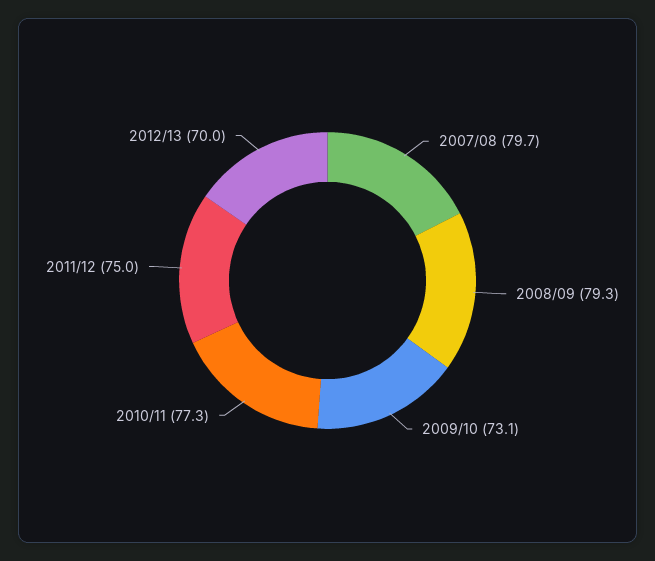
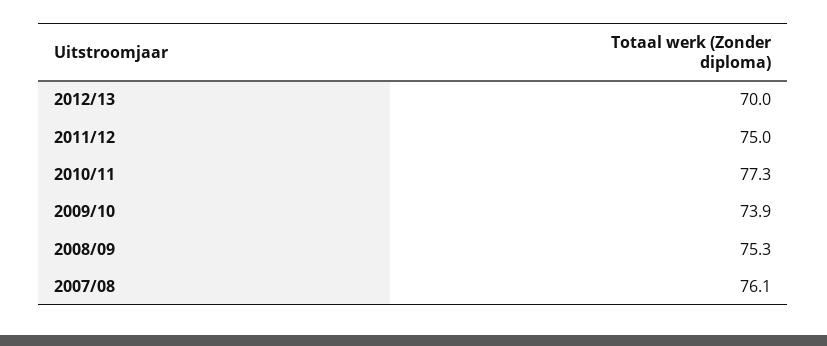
  {
-   "2007/08": 79.7,
+   "2007/08": 76.1,
-   "2008/09": 79.3,
+   "2008/09": 75.3,
-   "2009/10": 73.1,
+   "2009/10": 73.9,
    "2010/11": 77.3,
    "2011/12": 75,
    "2012/13": 70
  }

